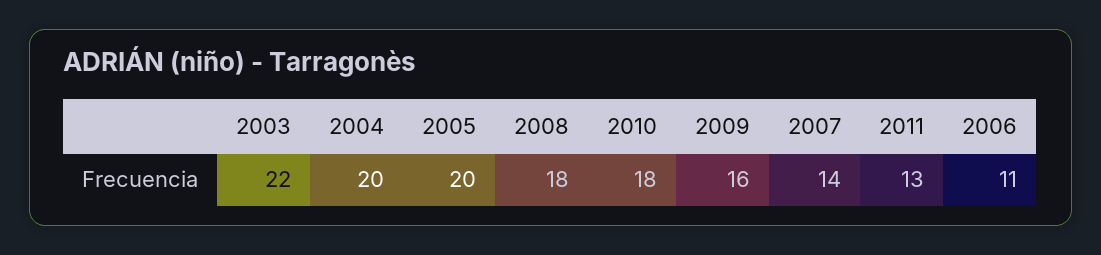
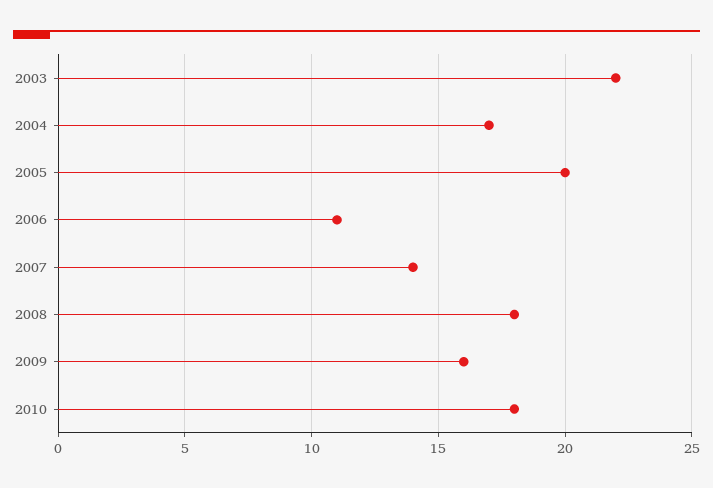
  {
    "2003": 22,
-   "2004": 20,
+   "2004": 17,
    "2005": 20,
    "2008": 18,
    "2010": 18,
    "2009": 16,
    "2007": 14,
-   "2011": 13,
    "2006": 11
  }

